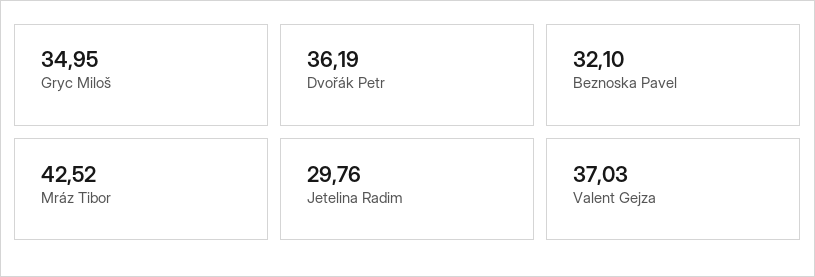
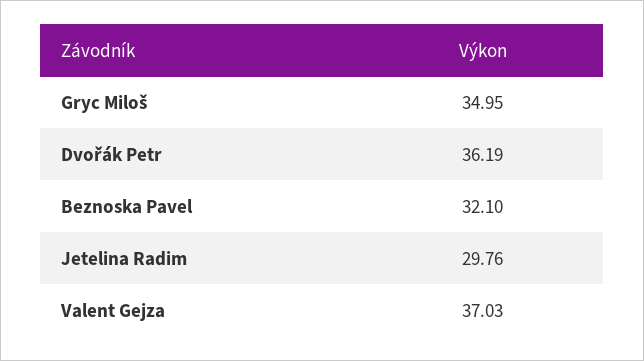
  {
    "Gryc Miloš": 34.95,
    "Dvořák Petr": 36.19,
    "Beznoska Pavel": 32.1,
-   "Mráz Tibor": 42.52,
    "Jetelina Radim": 29.76,
    "Valent Gejza": 37.03
  }

